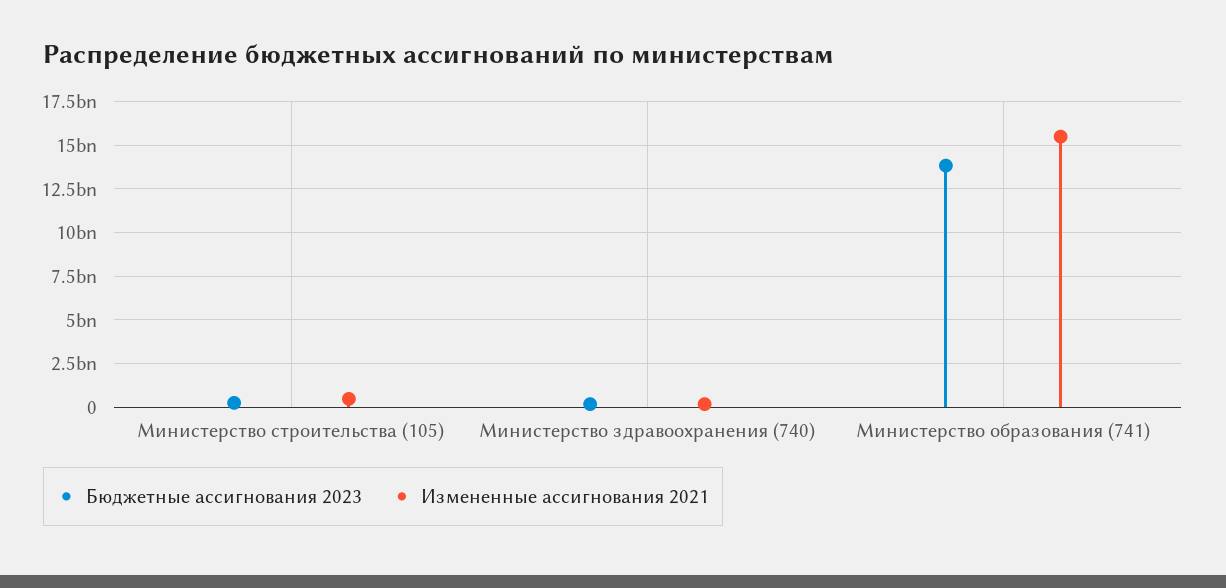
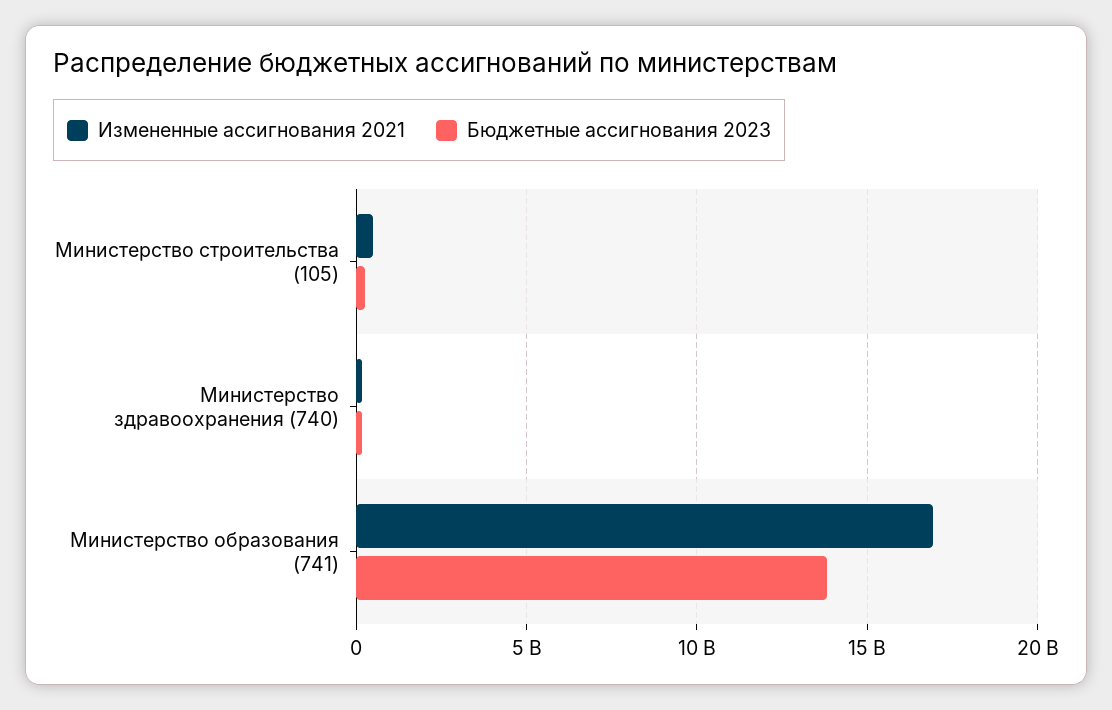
  {
    "Бюджетные ассигнования 2023": {
      "Министерство строительства (105)": 500000000,
      "Министерство здравоохранения (740)": 0,
      "Министерство образования (741)": 14000000000
    },
    "Измененные ассигнования 2021": {
      "Министерство строительства (105)": 500000000,
      "Министерство здравоохранения (740)": 0,
-     "Министерство образования (741)": 15500000000
+     "Министерство образования (741)": 17000000000
    }
  }

